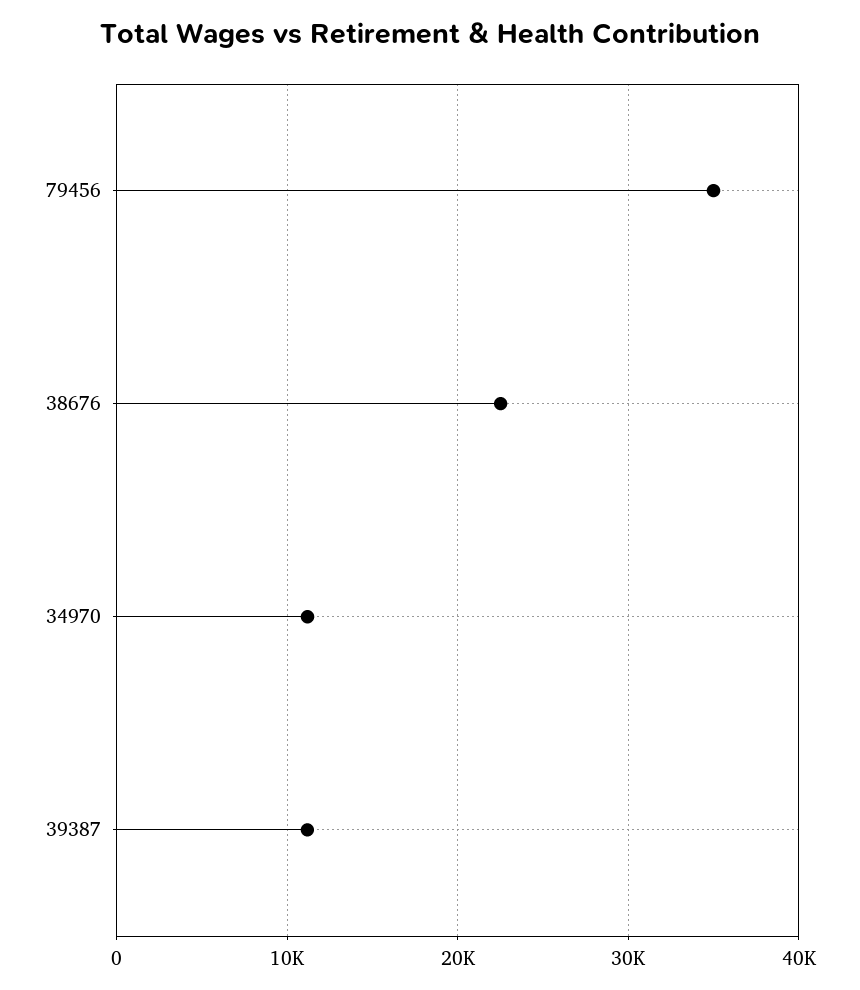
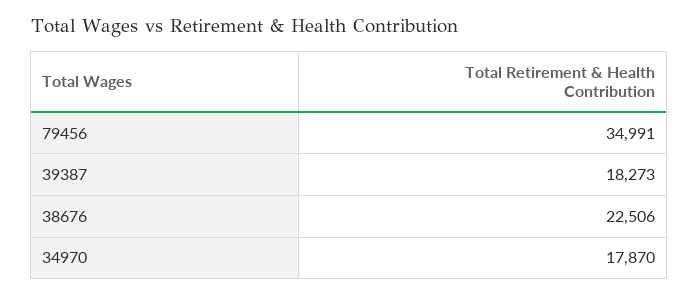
  {
    "79456": 34991,
    "38676": 22506,
-   "34970": 11000,
+   "34970": 17870,
-   "39387": 11000
+   "39387": 18273
  }

